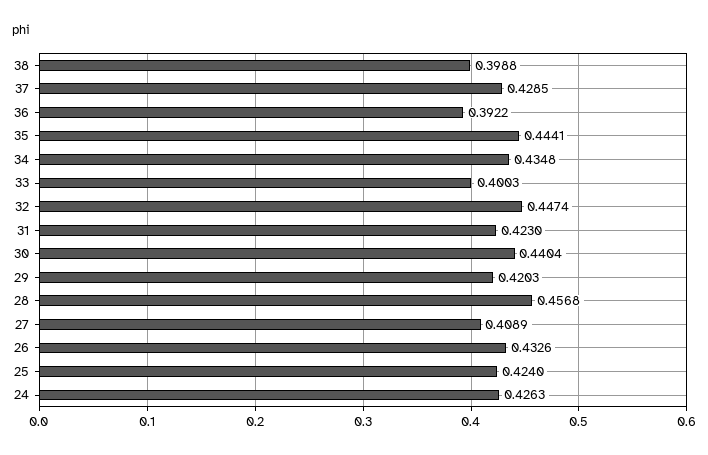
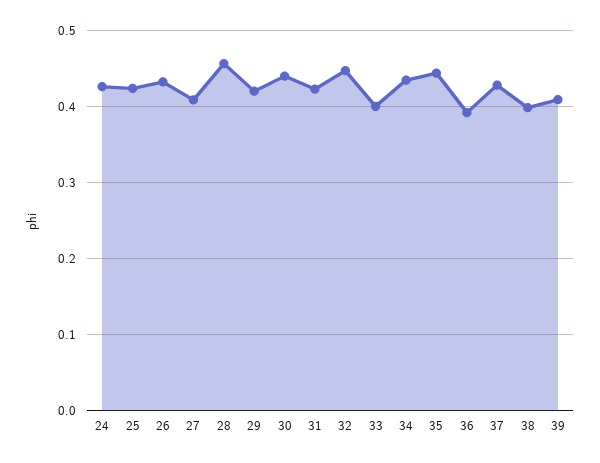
  {
    "38": 0.3988,
    "37": 0.4285,
    "36": 0.3922,
    "35": 0.4441,
    "34": 0.4348,
    "33": 0.4003,
    "32": 0.4474,
    "31": 0.423,
    "30": 0.4404,
    "29": 0.4203,
    "28": 0.4568,
    "27": 0.4089,
    "26": 0.4326,
    "25": 0.424,
-   "24": 0.4263
+   "24": 0.4263,
+   "39": 0.41
  }

